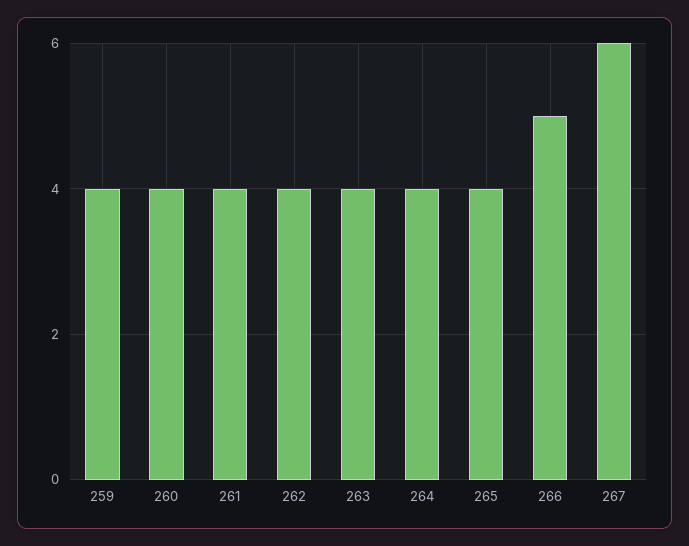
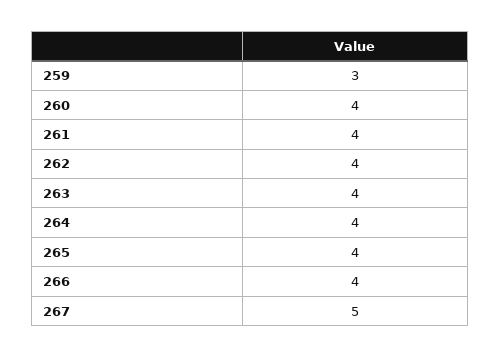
  {
-   "259": 4,
+   "259": 3,
    "260": 4,
    "261": 4,
    "262": 4,
    "263": 4,
    "264": 4,
    "265": 4,
-   "266": 5,
+   "266": 4,
-   "267": 6
+   "267": 5
  }

